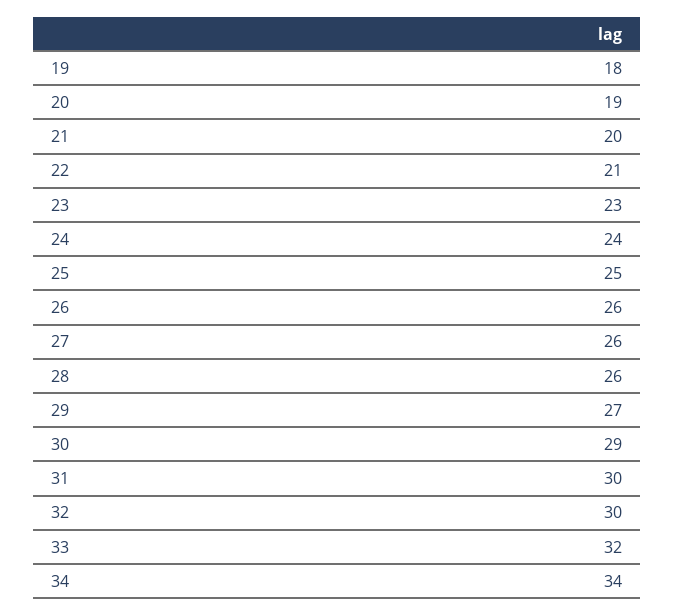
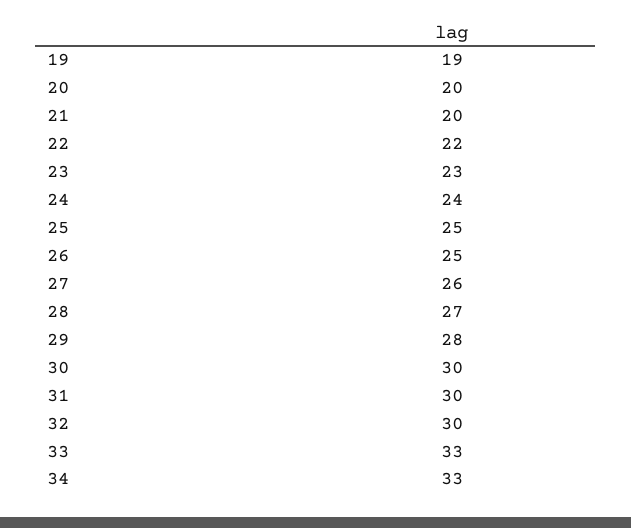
  {
-   "19": 18,
+   "19": 19,
-   "20": 19,
+   "20": 20,
    "21": 20,
-   "22": 21,
+   "22": 22,
    "23": 23,
    "24": 24,
    "25": 25,
-   "26": 26,
+   "26": 25,
    "27": 26,
-   "28": 26,
+   "28": 27,
-   "29": 27,
+   "29": 28,
-   "30": 29,
+   "30": 30,
    "31": 30,
    "32": 30,
-   "33": 32,
+   "33": 33,
-   "34": 34
+   "34": 33
  }

